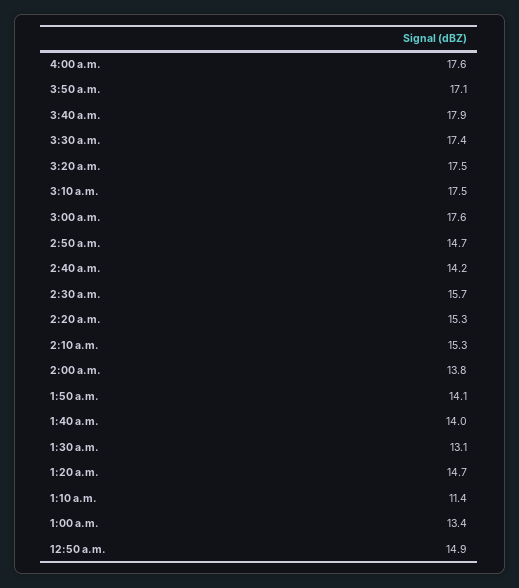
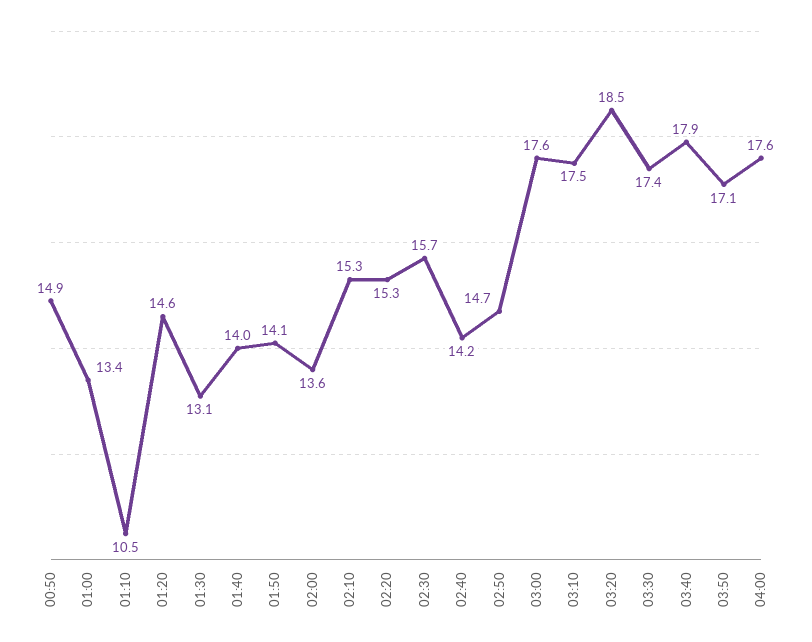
  {
    "4:00 a.m.": 17.6,
    "3:50 a.m.": 17.1,
    "3:40 a.m.": 17.9,
    "3:30 a.m.": 17.4,
-   "3:20 a.m.": 17.5,
+   "3:20 a.m.": 18.5,
    "3:10 a.m.": 17.5,
    "3:00 a.m.": 17.6,
    "2:50 a.m.": 14.7,
    "2:40 a.m.": 14.2,
    "2:30 a.m.": 15.7,
    "2:20 a.m.": 15.3,
    "2:10 a.m.": 15.3,
-   "2:00 a.m.": 13.8,
+   "2:00 a.m.": 13.6,
    "1:50 a.m.": 14.1,
    "1:40 a.m.": 14,
    "1:30 a.m.": 13.1,
-   "1:20 a.m.": 14.7,
+   "1:20 a.m.": 14.6,
-   "1:10 a.m.": 11.4,
+   "1:10 a.m.": 10.5,
    "1:00 a.m.": 13.4,
    "12:50 a.m.": 14.9
  }

